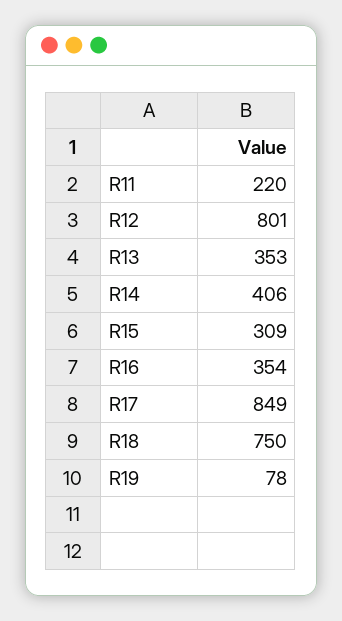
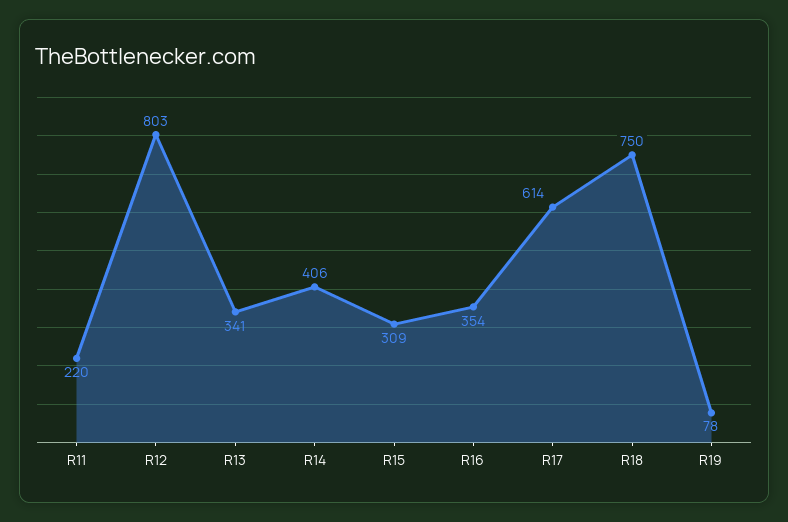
  {
    "R11": 220,
-   "R12": 801,
+   "R12": 803,
-   "R13": 353,
+   "R13": 341,
    "R14": 406,
    "R15": 309,
    "R16": 354,
-   "R17": 849,
+   "R17": 614,
    "R18": 750,
    "R19": 78
  }

